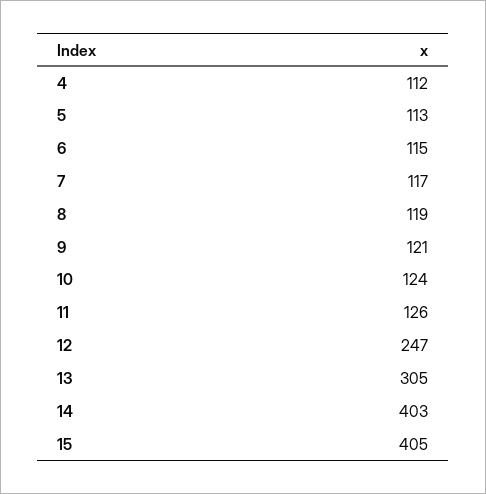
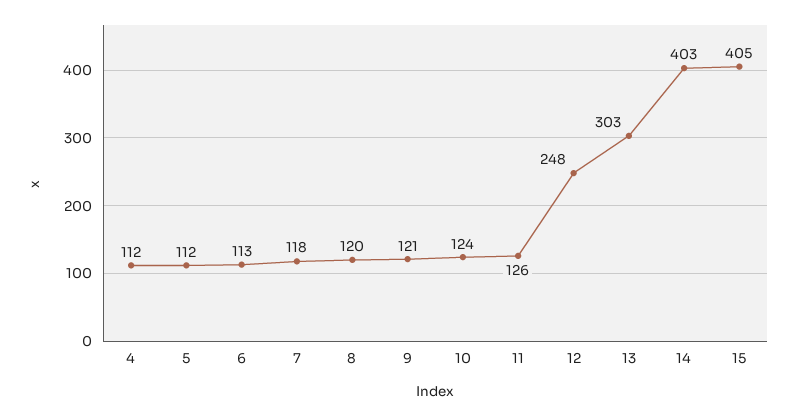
  {
    "4": 112,
-   "5": 113,
+   "5": 112,
-   "6": 115,
+   "6": 113,
-   "7": 117,
+   "7": 118,
-   "8": 119,
+   "8": 120,
    "9": 121,
    "10": 124,
    "11": 126,
-   "12": 247,
+   "12": 248,
-   "13": 305,
+   "13": 303,
    "14": 403,
    "15": 405
  }

